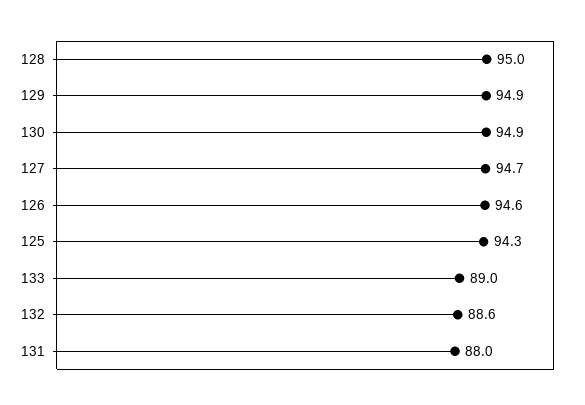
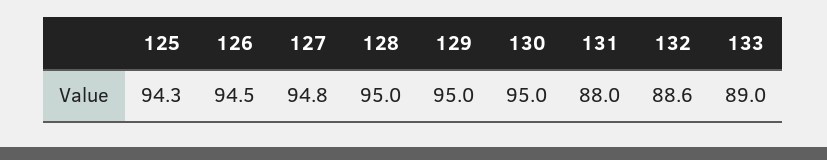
  {
    "128": 95,
-   "129": 94.9,
+   "129": 95,
-   "130": 94.9,
+   "130": 95,
-   "127": 94.7,
+   "127": 94.8,
-   "126": 94.6,
+   "126": 94.5,
    "125": 94.3,
    "133": 89,
    "132": 88.6,
    "131": 88
  }

